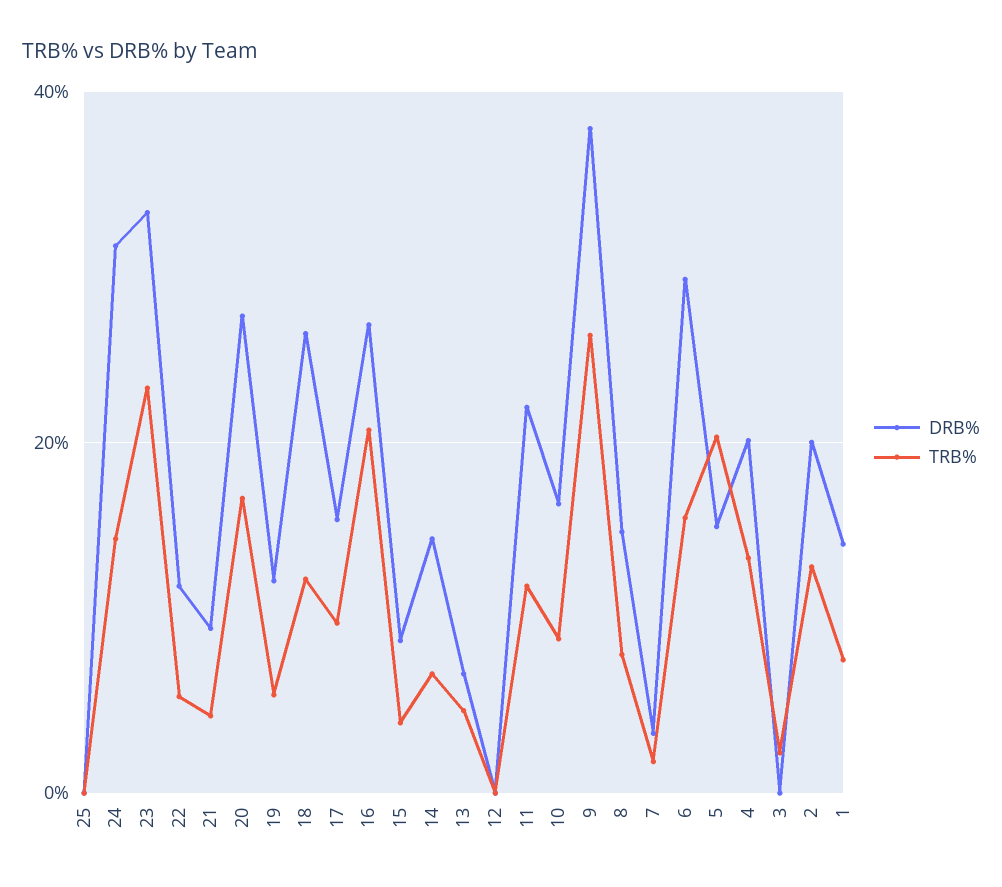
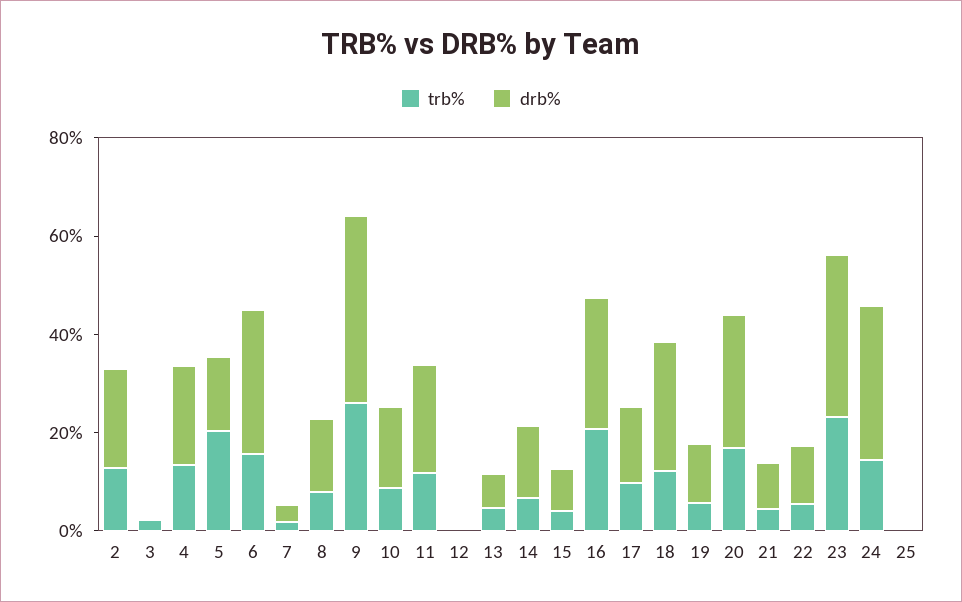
  {
    "DRB%": {
      "25": 0,
      "24": 32,
      "23": 34,
      "22": 12,
      "21": 10,
      "20": 28,
      "19": 12,
      "18": 26,
      "17": 16,
      "16": 26,
      "15": 8,
      "14": 14,
      "13": 6,
      "12": 0,
      "11": 22,
      "10": 16,
      "9": 38,
      "8": 14,
      "7": 4,
      "6": 30,
      "5": 16,
      "4": 20,
      "3": 0,
-     "2": 20,
+     "2": 20
-     "1": 14
    },
    "TRB%": {
      "25": 0,
      "24": 14,
      "23": 24,
      "22": 6,
      "21": 4,
      "20": 16,
      "19": 6,
      "18": 12,
      "17": 10,
      "16": 20,
      "15": 4,
      "14": 6,
      "13": 4,
      "12": 0,
      "11": 12,
      "10": 8,
      "9": 26,
      "8": 8,
      "7": 2,
      "6": 16,
      "5": 20,
      "4": 14,
      "3": 2,
-     "2": 12,
+     "2": 12
-     "1": 8
    }
  }

